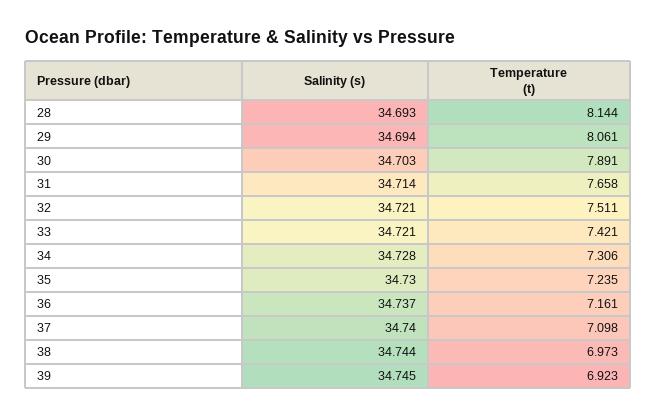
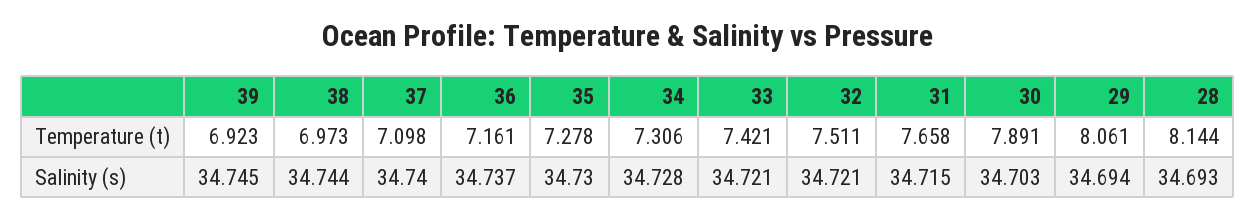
  {
    "Salinity (s)": {
      "28": 34.693,
      "29": 34.694,
      "30": 34.703,
-     "31": 34.714,
+     "31": 34.715,
      "32": 34.721,
      "33": 34.721,
      "34": 34.728,
      "35": 34.73,
      "36": 34.737,
      "37": 34.74,
      "38": 34.744,
      "39": 34.745
    },
    "Temperature (t)": {
      "28": 8.144,
      "29": 8.061,
      "30": 7.891,
      "31": 7.658,
      "32": 7.511,
      "33": 7.421,
      "34": 7.306,
-     "35": 7.235,
+     "35": 7.278,
      "36": 7.161,
      "37": 7.098,
      "38": 6.973,
      "39": 6.923
    }
  }

